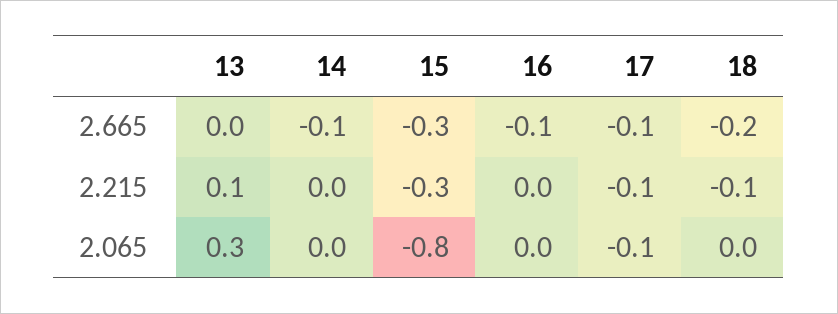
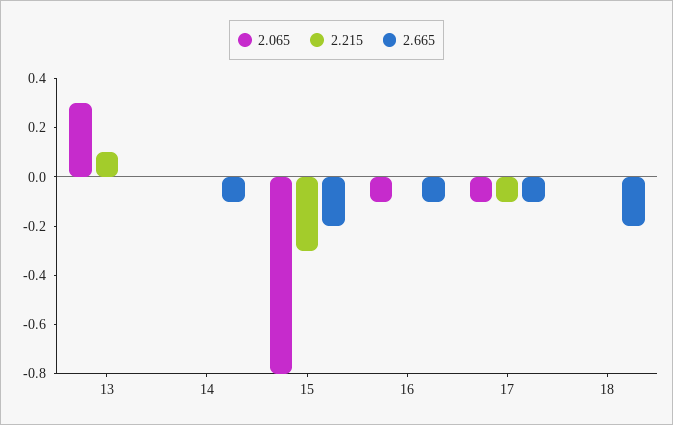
  {
    "2.665": {
      "13": 0,
      "14": -0.1,
-     "15": -0.3,
+     "15": -0.2,
      "16": -0.1,
      "17": -0.1,
      "18": -0.2
    },
    "2.215": {
      "13": 0.1,
      "14": 0,
      "15": -0.3,
      "16": 0,
      "17": -0.1,
-     "18": -0.1
+     "18": 0
    },
    "2.065": {
      "13": 0.3,
      "14": 0,
      "15": -0.8,
-     "16": 0,
+     "16": -0.1,
      "17": -0.1,
      "18": 0
    }
  }

